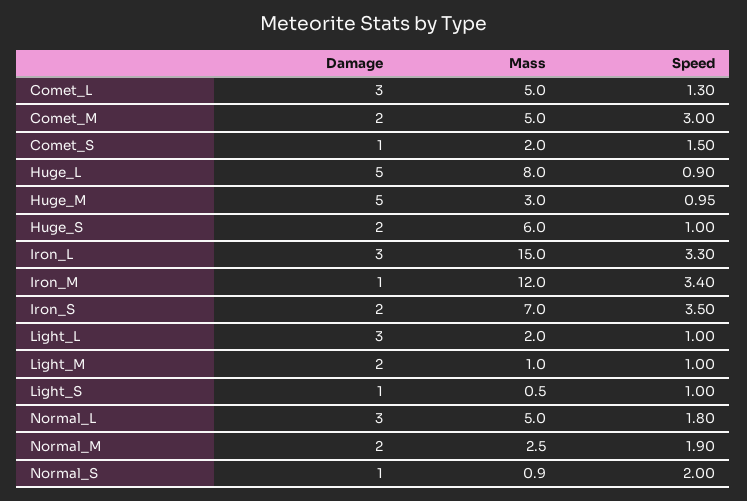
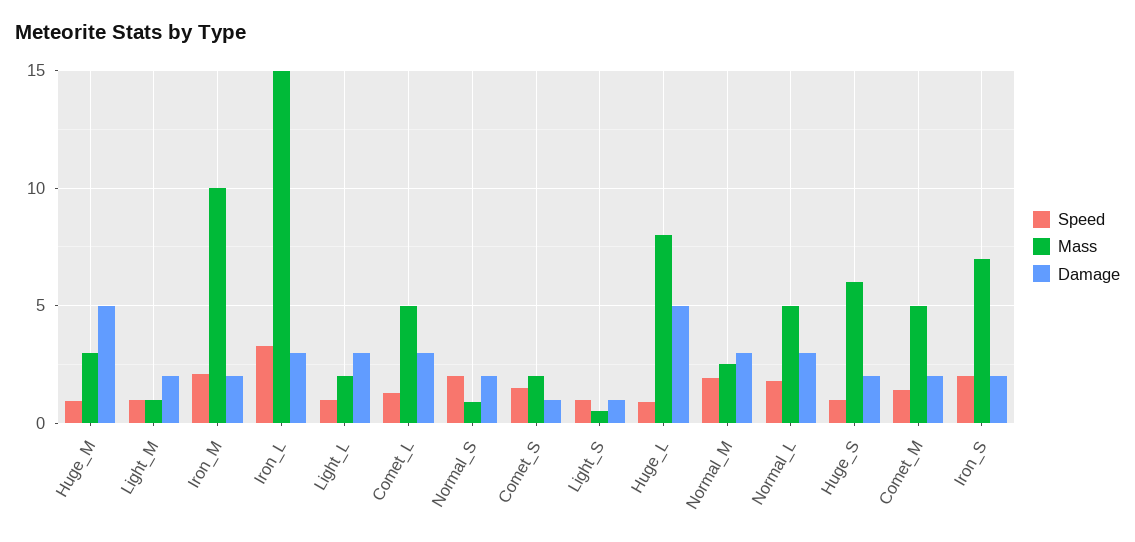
  {
    "Damage": {
      "Comet_L": 3,
      "Comet_M": 2,
      "Comet_S": 1,
      "Huge_L": 5,
      "Huge_M": 5,
      "Huge_S": 2,
      "Iron_L": 3,
-     "Iron_M": 1,
+     "Iron_M": 2,
      "Iron_S": 2,
      "Light_L": 3,
      "Light_M": 2,
      "Light_S": 1,
      "Normal_L": 3,
-     "Normal_M": 2,
+     "Normal_M": 3,
-     "Normal_S": 1
+     "Normal_S": 2
    },
    "Mass": {
      "Comet_L": 5,
      "Comet_M": 5,
      "Comet_S": 2,
      "Huge_L": 8,
      "Huge_M": 3,
      "Huge_S": 6,
      "Iron_L": 15,
-     "Iron_M": 12,
+     "Iron_M": 10,
      "Iron_S": 7,
      "Light_L": 2,
      "Light_M": 1,
      "Light_S": 0.5,
      "Normal_L": 5,
      "Normal_M": 2.5,
      "Normal_S": 0.9
    },
    "Speed": {
      "Comet_L": 1.3,
-     "Comet_M": 3,
+     "Comet_M": 1.5,
      "Comet_S": 1.5,
      "Huge_L": 0.9,
      "Huge_M": 0.95,
      "Huge_S": 1,
      "Iron_L": 3.3,
-     "Iron_M": 3.4,
+     "Iron_M": 2,
-     "Iron_S": 3.5,
+     "Iron_S": 2,
      "Light_L": 1,
      "Light_M": 1,
      "Light_S": 1,
      "Normal_L": 1.8,
      "Normal_M": 1.9,
      "Normal_S": 2
    }
  }

